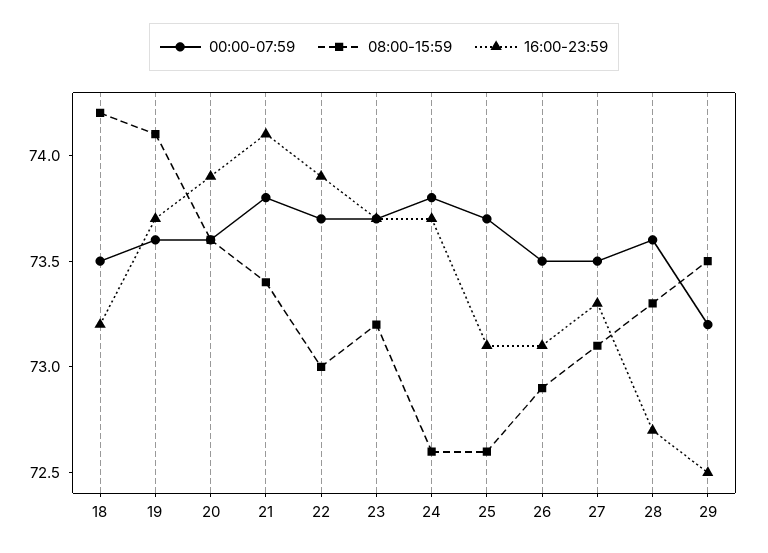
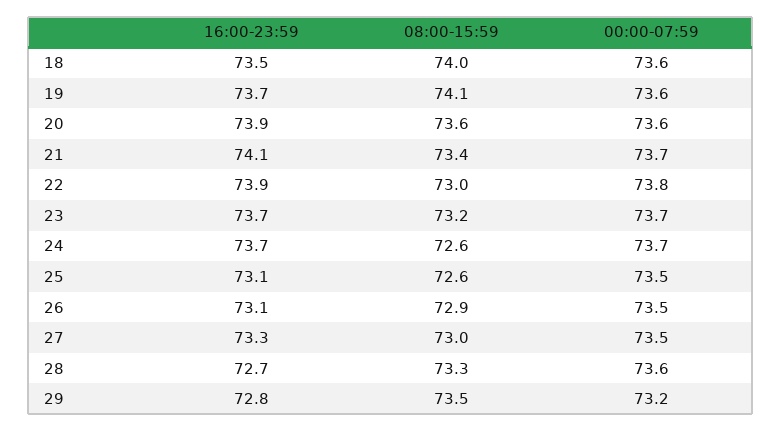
  {
    "00:00-07:59": {
-     "18": 73.5,
+     "18": 73.6,
      "19": 73.6,
      "20": 73.6,
-     "21": 73.8,
+     "21": 73.7,
-     "22": 73.7,
+     "22": 73.8,
      "23": 73.7,
-     "24": 73.8,
+     "24": 73.7,
-     "25": 73.7,
+     "25": 73.5,
      "26": 73.5,
      "27": 73.5,
      "28": 73.6,
      "29": 73.2
    },
    "08:00-15:59": {
-     "18": 74.2,
+     "18": 74,
      "19": 74.1,
      "20": 73.6,
      "21": 73.4,
      "22": 73,
      "23": 73.2,
      "24": 72.6,
      "25": 72.6,
      "26": 72.9,
-     "27": 73.1,
+     "27": 73,
      "28": 73.3,
      "29": 73.5
    },
    "16:00-23:59": {
-     "18": 73.2,
+     "18": 73.5,
      "19": 73.7,
      "20": 73.9,
      "21": 74.1,
      "22": 73.9,
      "23": 73.7,
      "24": 73.7,
      "25": 73.1,
      "26": 73.1,
      "27": 73.3,
      "28": 72.7,
-     "29": 72.5
+     "29": 72.8
    }
  }

